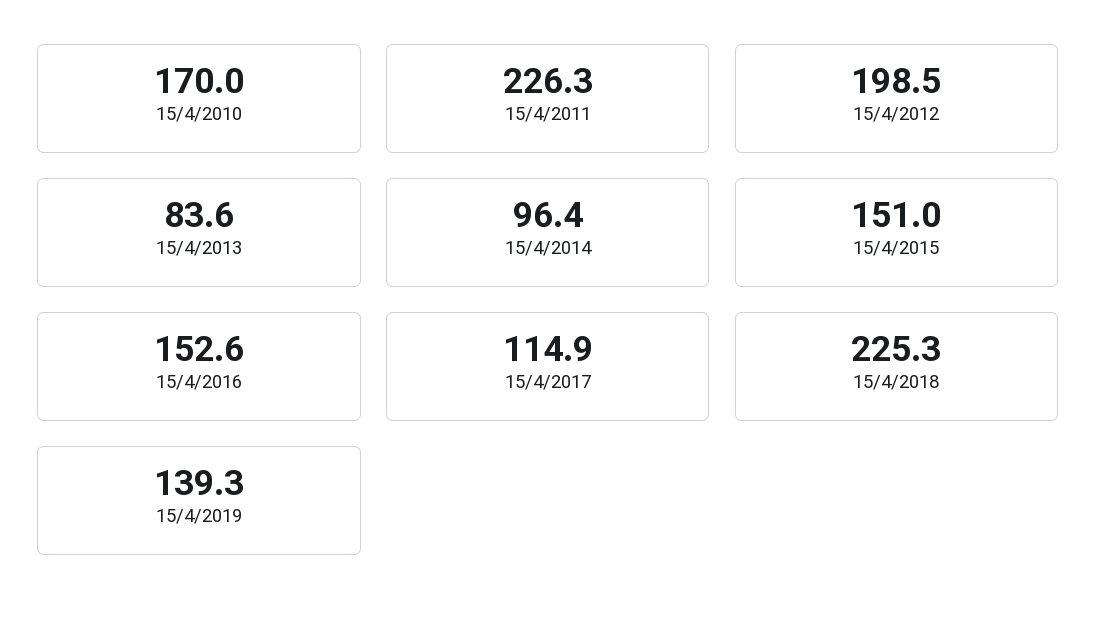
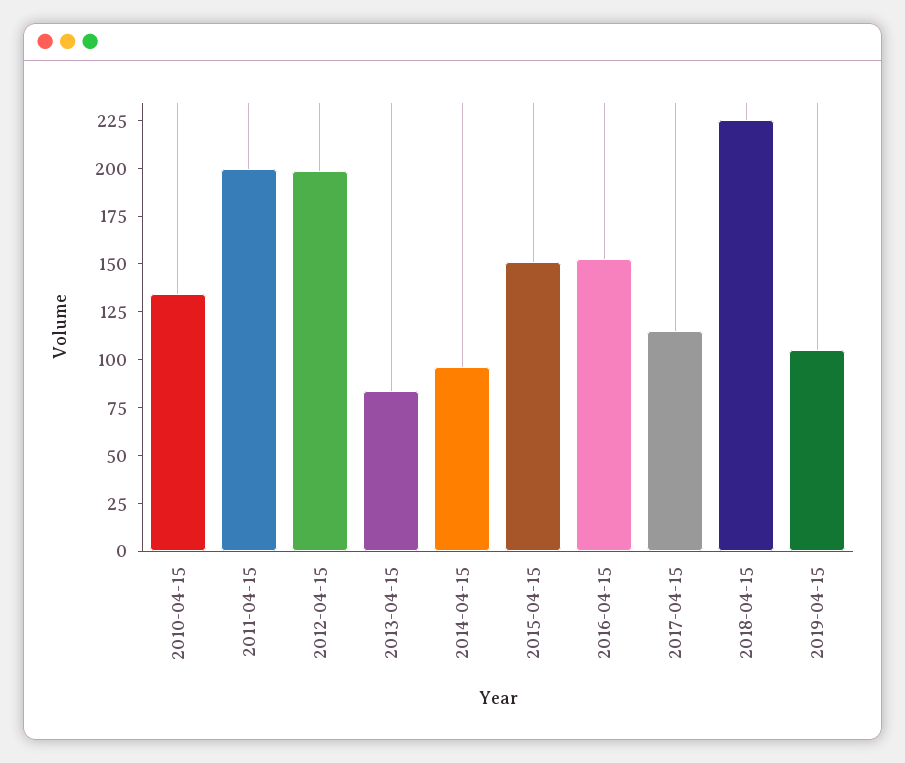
  {
-   "15/4/2010": 170,
+   "15/4/2010": 135,
-   "15/4/2011": 226.3,
+   "15/4/2011": 200,
    "15/4/2012": 198.5,
    "15/4/2013": 83.6,
    "15/4/2014": 96.4,
    "15/4/2015": 151,
    "15/4/2016": 152.6,
    "15/4/2017": 114.9,
    "15/4/2018": 225.3,
-   "15/4/2019": 139.3
+   "15/4/2019": 105
  }

